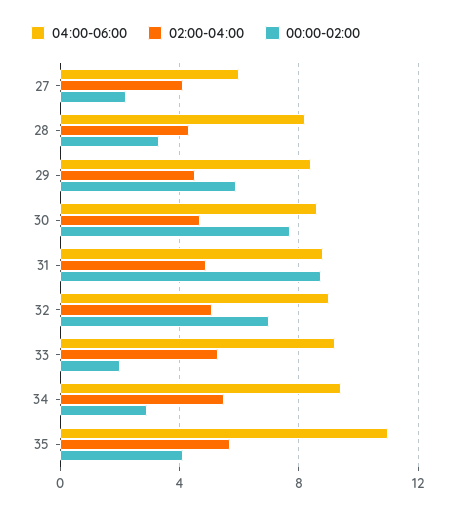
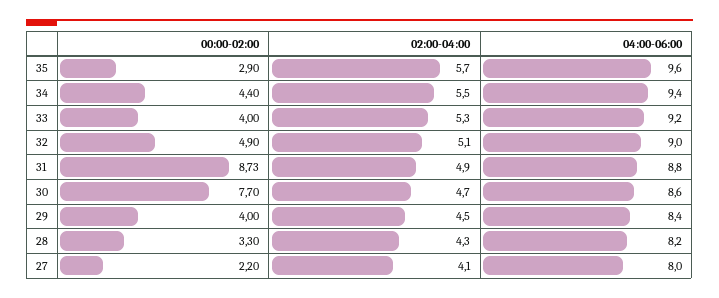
  {
    "04:00-06:00": {
-     "27": 6,
+     "27": 8,
      "28": 8.2,
      "29": 8.4,
      "30": 8.6,
      "31": 8.8,
      "32": 9,
      "33": 9.2,
      "34": 9.4,
-     "35": 11
+     "35": 9.6
    },
    "02:00-04:00": {
      "27": 4.1,
      "28": 4.3,
      "29": 4.5,
      "30": 4.7,
      "31": 4.9,
      "32": 5.1,
      "33": 5.3,
      "34": 5.5,
      "35": 5.7
    },
    "00:00-02:00": {
      "27": 2.2,
      "28": 3.3,
-     "29": 6,
+     "29": 4,
      "30": 7.7,
      "31": 8.73,
-     "32": 7,
+     "32": 4.9,
-     "33": 2,
+     "33": 4,
-     "34": 3,
+     "34": 4.4,
-     "35": 4
+     "35": 2.9
    }
  }

